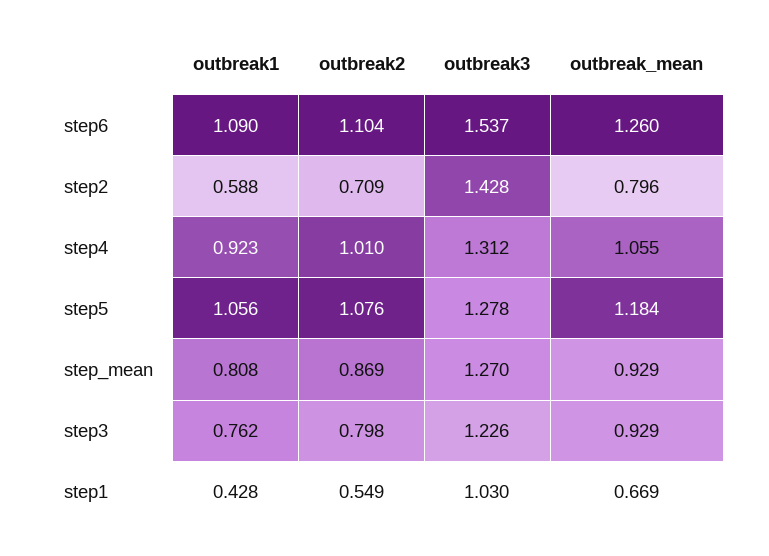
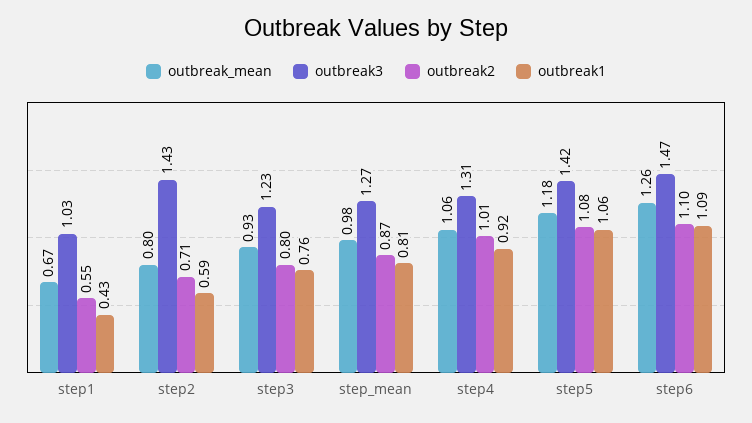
  {
    "outbreak1": {
      "step6": 1.09,
      "step2": 0.588,
      "step4": 0.923,
      "step5": 1.056,
      "step_mean": 0.808,
      "step3": 0.762,
      "step1": 0.428
    },
    "outbreak2": {
      "step6": 1.104,
      "step2": 0.709,
      "step4": 1.01,
      "step5": 1.076,
      "step_mean": 0.869,
      "step3": 0.798,
      "step1": 0.549
    },
    "outbreak3": {
-     "step6": 1.537,
+     "step6": 1.47,
      "step2": 1.428,
      "step4": 1.312,
-     "step5": 1.278,
+     "step5": 1.42,
      "step_mean": 1.27,
      "step3": 1.226,
      "step1": 1.03
    },
    "outbreak_mean": {
      "step6": 1.26,
      "step2": 0.796,
      "step4": 1.055,
      "step5": 1.184,
-     "step_mean": 0.929,
+     "step_mean": 0.98,
      "step3": 0.929,
      "step1": 0.669
    }
  }

